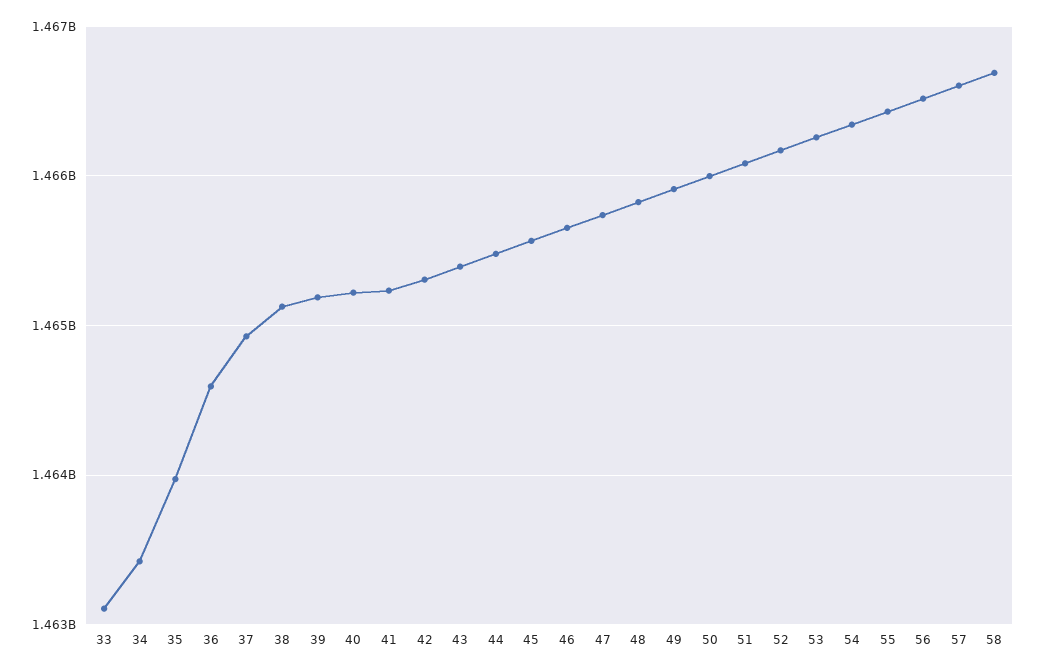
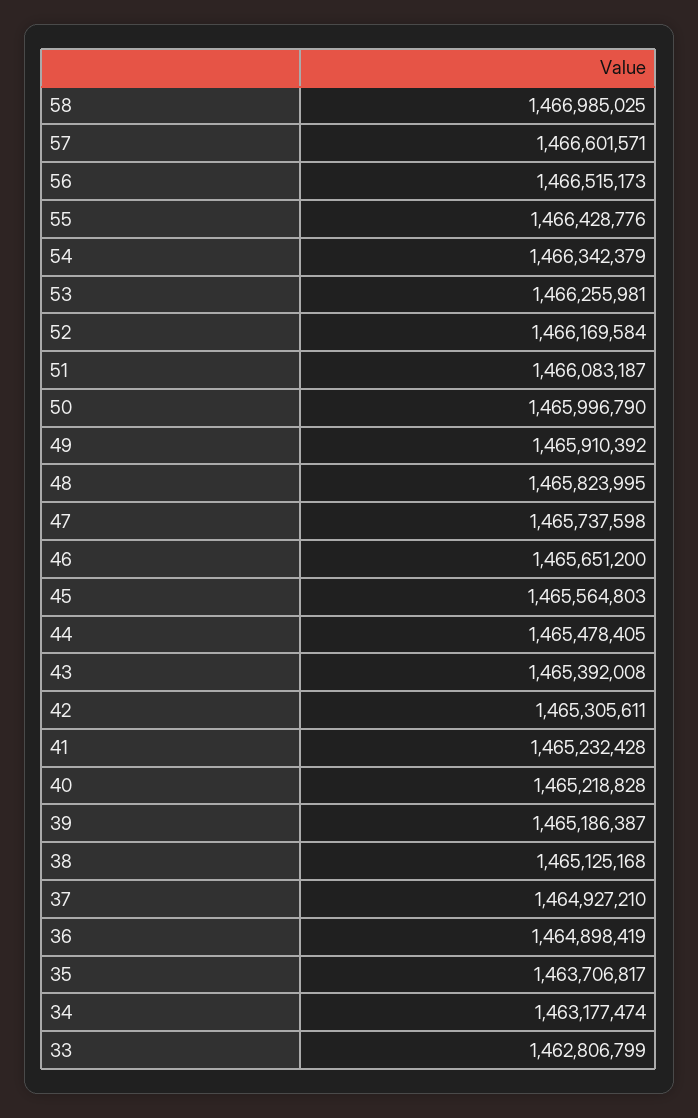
  {
-   "33": 1463100000,
+   "33": 1462806799,
-   "34": 1463400000,
+   "34": 1463177474,
-   "35": 1464000000,
+   "35": 1463706817,
-   "36": 1464600000,
+   "36": 1464898419,
    "37": 1464927210,
    "38": 1465125168,
    "39": 1465186387,
    "40": 1465218828,
    "41": 1465232428,
    "42": 1465305611,
    "43": 1465392008,
    "44": 1465478405,
    "45": 1465564803,
    "46": 1465651200,
    "47": 1465737598,
    "48": 1465823995,
    "49": 1465910392,
    "50": 1465996790,
    "51": 1466083187,
    "52": 1466169584,
    "53": 1466255981,
    "54": 1466342379,
    "55": 1466428776,
    "56": 1466515173,
    "57": 1466601571,
-   "58": 1466700000
+   "58": 1466985025
  }

